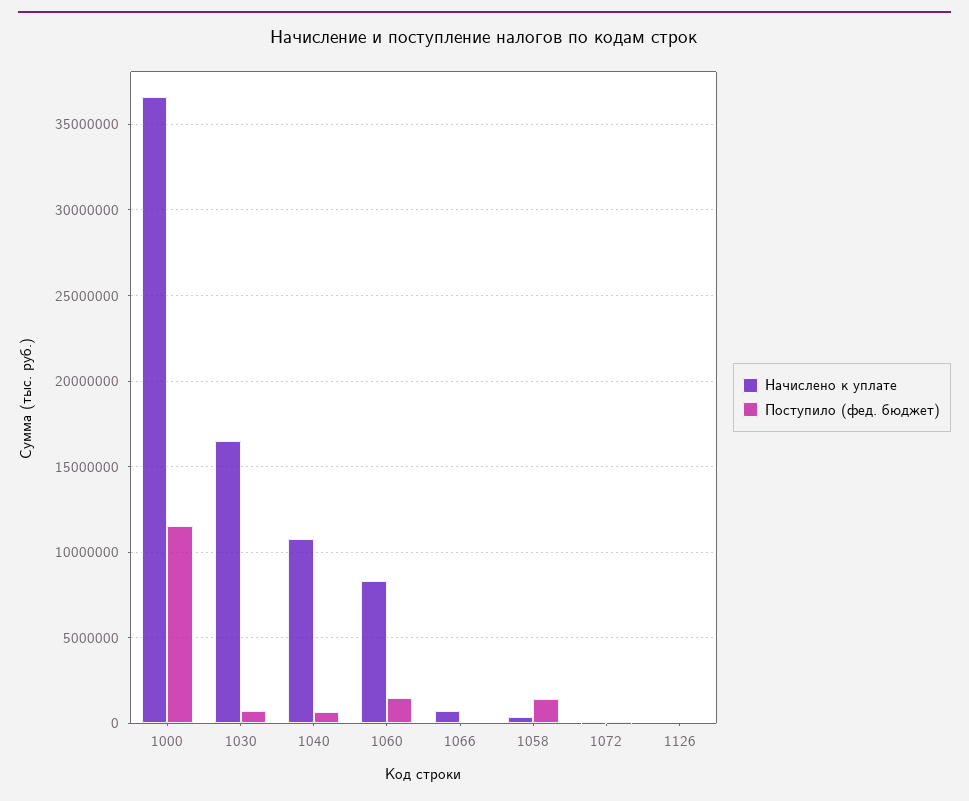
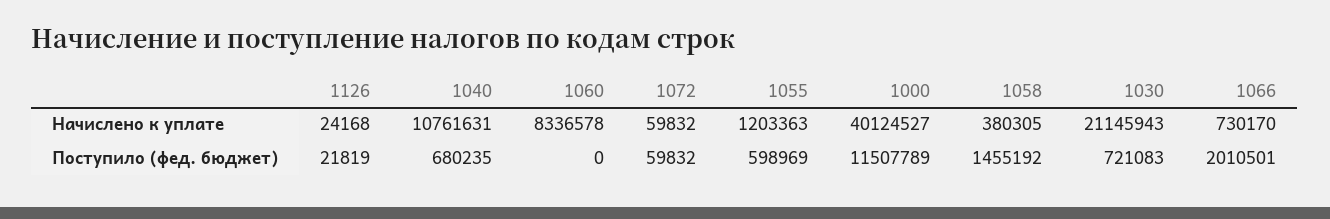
  {
    "Начислено к уплате": {
-     "1000": 36500000,
+     "1000": 40124527,
-     "1030": 16500000,
+     "1030": 21145943,
      "1040": 10761631,
      "1060": 8336578,
      "1066": 730170,
      "1058": 380305,
      "1072": 59832,
-     "1126": 24168
+     "1126": 24168,
+     "1055": 1203363
    },
    "Поступило (фед. бюджет)": {
      "1000": 11507789,
      "1030": 721083,
      "1040": 680235,
-     "1060": 1500000,
+     "1060": 0,
-     "1066": 0,
+     "1066": 2010501,
      "1058": 1455192,
      "1072": 59832,
-     "1126": 21819
+     "1126": 21819,
+     "1055": 598969
    }
  }

